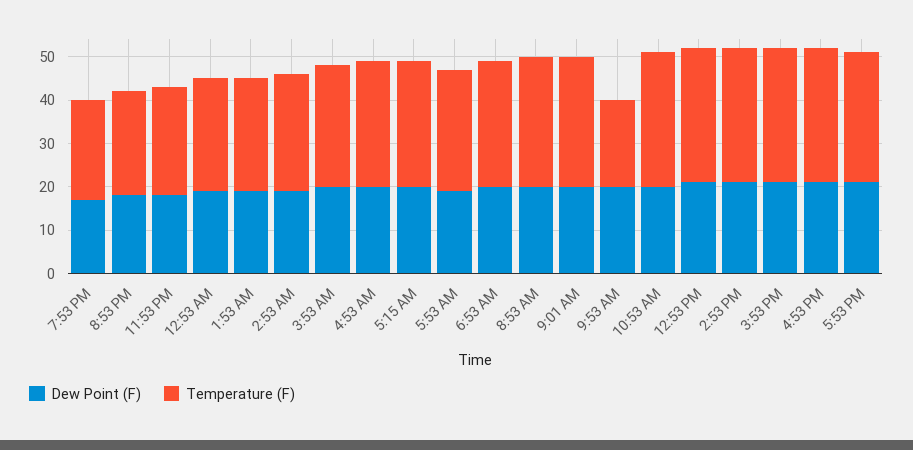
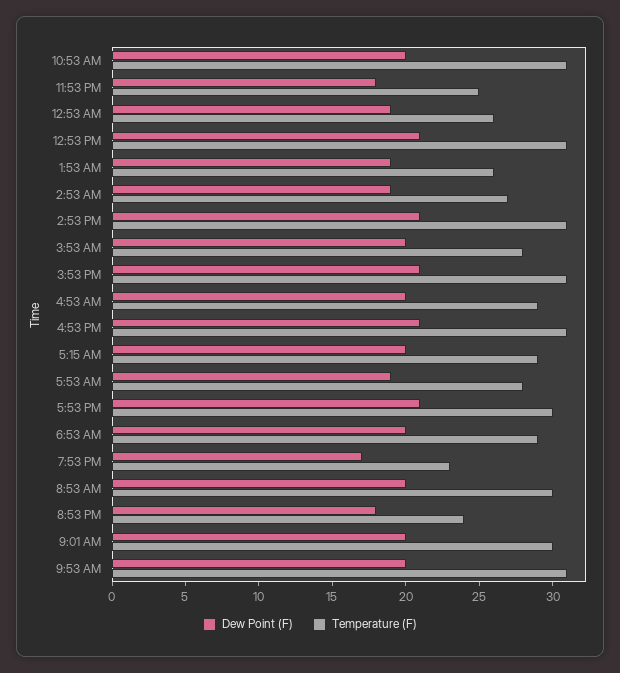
  {
    "Dew Point (F)": {
      "7:53 PM": 17,
      "8:53 PM": 18,
      "11:53 PM": 18,
      "12:53 AM": 19,
      "1:53 AM": 19,
      "2:53 AM": 19,
      "3:53 AM": 20,
      "4:53 AM": 20,
      "5:15 AM": 20,
      "5:53 AM": 19,
      "6:53 AM": 20,
      "8:53 AM": 20,
      "9:01 AM": 20,
      "9:53 AM": 20,
      "10:53 AM": 20,
      "12:53 PM": 21,
      "2:53 PM": 21,
      "3:53 PM": 21,
      "4:53 PM": 21,
      "5:53 PM": 21
    },
    "Temperature (F)": {
      "7:53 PM": 23,
      "8:53 PM": 24,
      "11:53 PM": 25,
      "12:53 AM": 26,
      "1:53 AM": 26,
      "2:53 AM": 27,
      "3:53 AM": 28,
      "4:53 AM": 29,
      "5:15 AM": 29,
      "5:53 AM": 28,
      "6:53 AM": 29,
      "8:53 AM": 30,
      "9:01 AM": 30,
-     "9:53 AM": 20,
+     "9:53 AM": 31,
      "10:53 AM": 31,
      "12:53 PM": 31,
      "2:53 PM": 31,
      "3:53 PM": 31,
      "4:53 PM": 31,
      "5:53 PM": 30
    }
  }

